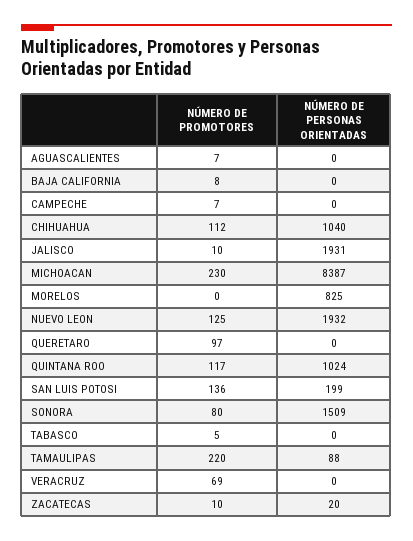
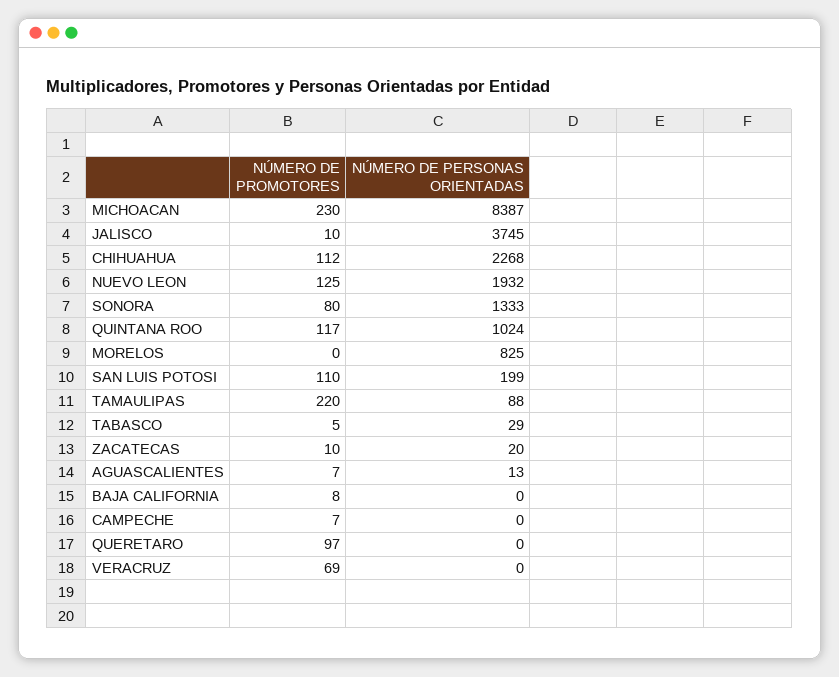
  {
    "NÚMERO DE PROMOTORES": {
      "AGUASCALIENTES": 7,
      "BAJA CALIFORNIA": 8,
      "CAMPECHE": 7,
      "CHIHUAHUA": 112,
      "JALISCO": 10,
      "MICHOACAN": 230,
      "MORELOS": 0,
      "NUEVO LEON": 125,
      "QUERETARO": 97,
      "QUINTANA ROO": 117,
-     "SAN LUIS POTOSI": 136,
+     "SAN LUIS POTOSI": 110,
      "SONORA": 80,
      "TABASCO": 5,
      "TAMAULIPAS": 220,
      "VERACRUZ": 69,
      "ZACATECAS": 10
    },
    "NÚMERO DE PERSONAS ORIENTADAS": {
-     "AGUASCALIENTES": 0,
+     "AGUASCALIENTES": 13,
      "BAJA CALIFORNIA": 0,
      "CAMPECHE": 0,
-     "CHIHUAHUA": 1040,
+     "CHIHUAHUA": 2268,
-     "JALISCO": 1931,
+     "JALISCO": 3745,
      "MICHOACAN": 8387,
      "MORELOS": 825,
      "NUEVO LEON": 1932,
      "QUERETARO": 0,
      "QUINTANA ROO": 1024,
      "SAN LUIS POTOSI": 199,
-     "SONORA": 1509,
+     "SONORA": 1333,
-     "TABASCO": 0,
+     "TABASCO": 29,
      "TAMAULIPAS": 88,
      "VERACRUZ": 0,
      "ZACATECAS": 20
    }
  }

